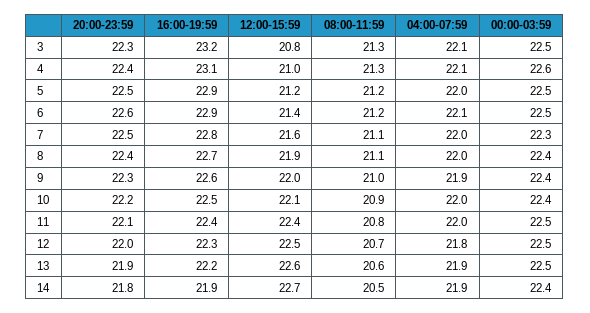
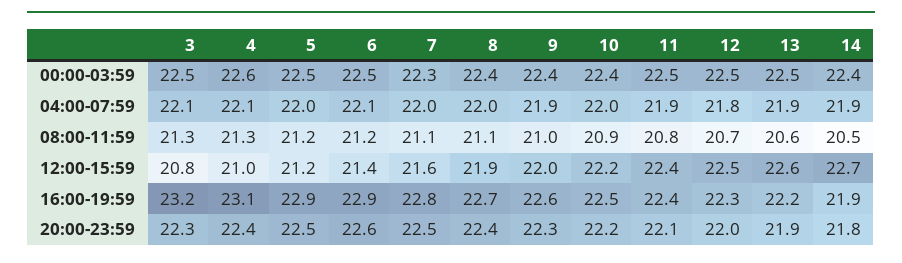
  {
    "20:00-23:59": {
      "3": 22.3,
      "4": 22.4,
      "5": 22.5,
      "6": 22.6,
      "7": 22.5,
      "8": 22.4,
      "9": 22.3,
      "10": 22.2,
      "11": 22.1,
      "12": 22,
      "13": 21.9,
      "14": 21.8
    },
    "16:00-19:59": {
      "3": 23.2,
      "4": 23.1,
      "5": 22.9,
      "6": 22.9,
      "7": 22.8,
      "8": 22.7,
      "9": 22.6,
      "10": 22.5,
      "11": 22.4,
      "12": 22.3,
      "13": 22.2,
      "14": 21.9
    },
    "12:00-15:59": {
      "3": 20.8,
      "4": 21,
      "5": 21.2,
      "6": 21.4,
      "7": 21.6,
      "8": 21.9,
      "9": 22,
-     "10": 22.1,
+     "10": 22.2,
      "11": 22.4,
      "12": 22.5,
      "13": 22.6,
      "14": 22.7
    },
    "08:00-11:59": {
      "3": 21.3,
      "4": 21.3,
      "5": 21.2,
      "6": 21.2,
      "7": 21.1,
      "8": 21.1,
      "9": 21,
      "10": 20.9,
      "11": 20.8,
      "12": 20.7,
      "13": 20.6,
      "14": 20.5
    },
    "04:00-07:59": {
      "3": 22.1,
      "4": 22.1,
      "5": 22,
      "6": 22.1,
      "7": 22,
      "8": 22,
      "9": 21.9,
      "10": 22,
-     "11": 22,
+     "11": 21.9,
      "12": 21.8,
      "13": 21.9,
      "14": 21.9
    },
    "00:00-03:59": {
      "3": 22.5,
      "4": 22.6,
      "5": 22.5,
      "6": 22.5,
      "7": 22.3,
      "8": 22.4,
      "9": 22.4,
      "10": 22.4,
      "11": 22.5,
      "12": 22.5,
      "13": 22.5,
      "14": 22.4
    }
  }

